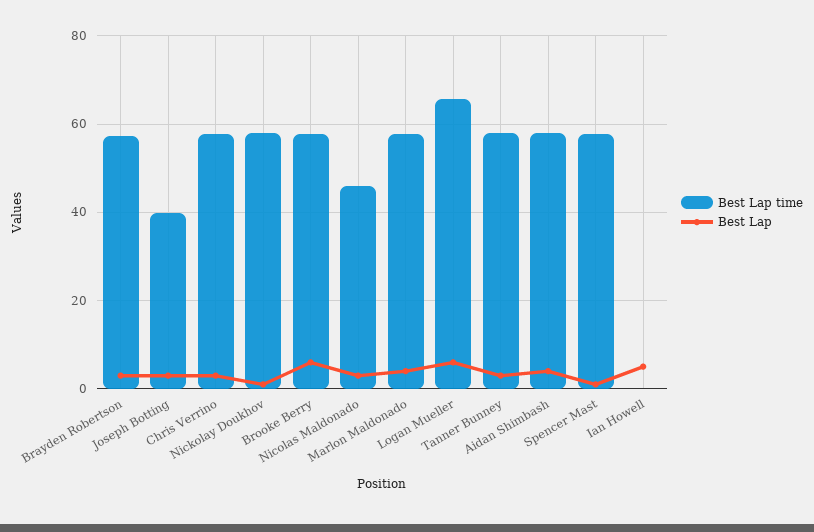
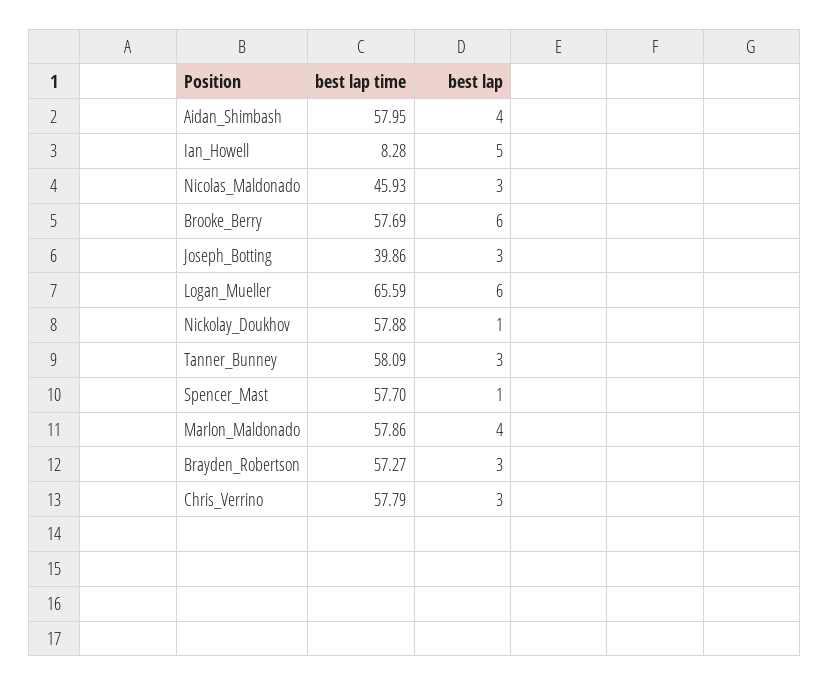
  {
    "Best Lap time": {
      "Brayden Robertson": 57.27,
      "Joseph Botting": 39.86,
      "Chris Verrino": 57.79,
      "Nickolay Doukhov": 57.88,
      "Brooke Berry": 57.69,
      "Nicolas Maldonado": 45.93,
      "Marlon Maldonado": 57.86,
      "Logan Mueller": 65.59,
      "Tanner Bunney": 58.09,
      "Aidan Shimbash": 57.95,
      "Spencer Mast": 57.7,
-     "Ian Howell": 0
+     "Ian Howell": 8.28
    },
    "Best Lap": {
      "Brayden Robertson": 3,
      "Joseph Botting": 3,
      "Chris Verrino": 3,
      "Nickolay Doukhov": 1,
      "Brooke Berry": 6,
      "Nicolas Maldonado": 3,
      "Marlon Maldonado": 4,
      "Logan Mueller": 6,
      "Tanner Bunney": 3,
      "Aidan Shimbash": 4,
      "Spencer Mast": 1,
      "Ian Howell": 5
    }
  }

